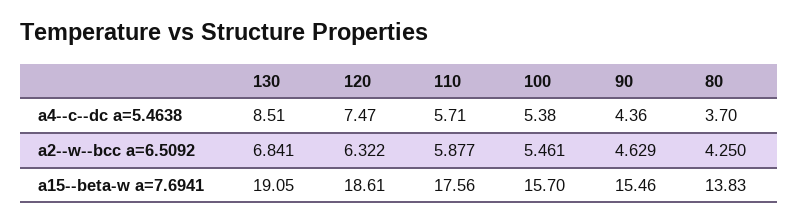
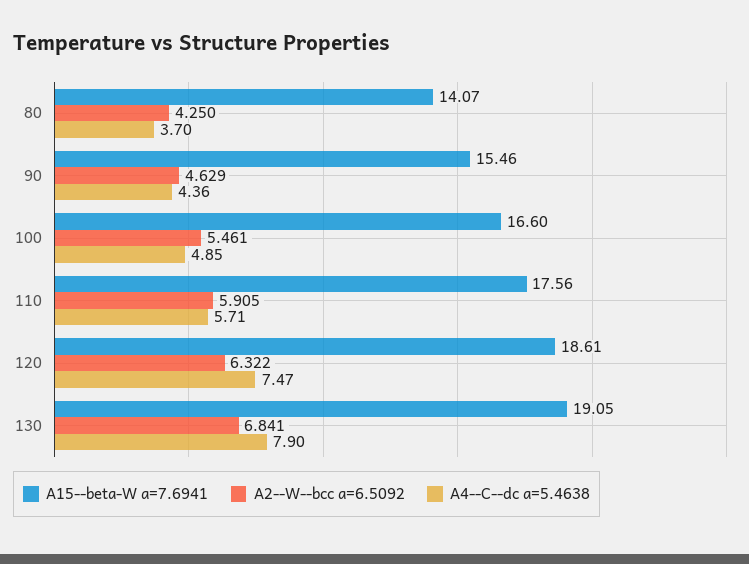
  {
    "a4--c--dc a=5.4638": {
-     "130": 8.51,
+     "130": 7.9,
      "120": 7.47,
      "110": 5.71,
-     "100": 5.38,
+     "100": 4.85,
      "90": 4.36,
      "80": 3.7
    },
    "a2--w--bcc a=6.5092": {
      "130": 6.841,
      "120": 6.322,
-     "110": 5.877,
+     "110": 5.905,
      "100": 5.461,
      "90": 4.629,
      "80": 4.25
    },
    "a15--beta-w a=7.6941": {
      "130": 19.05,
      "120": 18.61,
      "110": 17.56,
-     "100": 15.7,
+     "100": 16.6,
      "90": 15.46,
-     "80": 13.83
+     "80": 14.07
    }
  }

